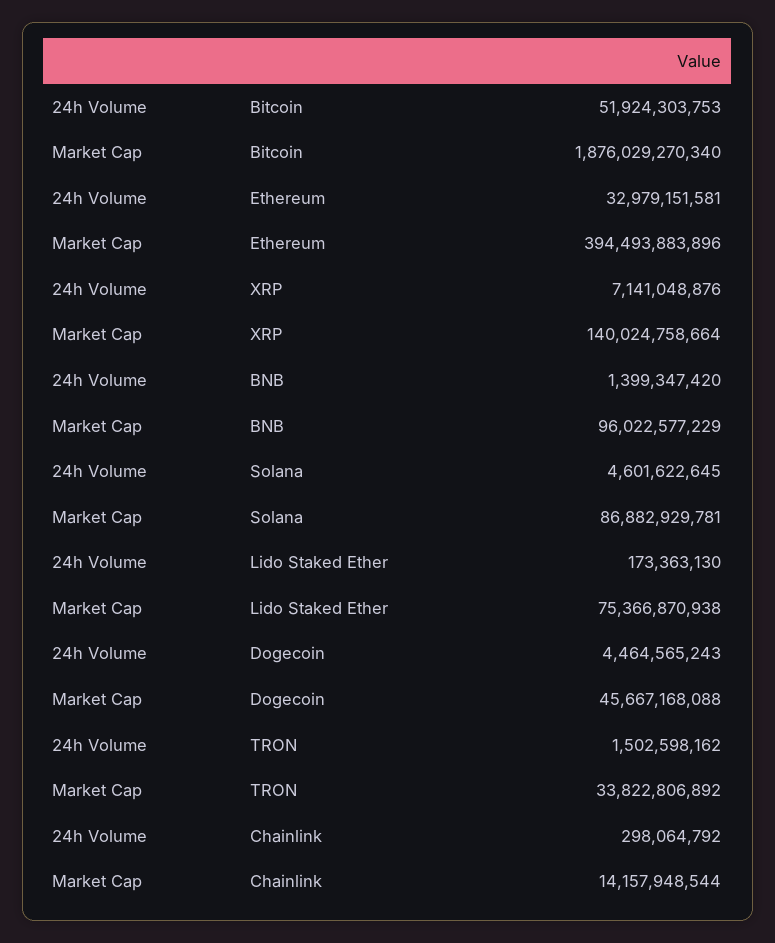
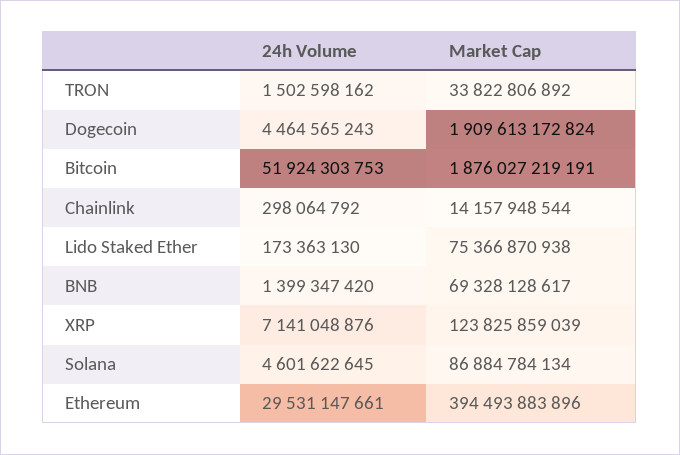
  {
    "24h Volume": {
      "Bitcoin": 51924303753,
-     "Ethereum": 32979151581,
+     "Ethereum": 29531147661,
      "XRP": 7141048876,
      "BNB": 1399347420,
      "Solana": 4601622645,
      "Lido Staked Ether": 173363130,
      "Dogecoin": 4464565243,
      "TRON": 1502598162,
      "Chainlink": 298064792
    },
    "Market Cap": {
-     "Bitcoin": 1876029270340,
+     "Bitcoin": 1876027219191,
      "Ethereum": 394493883896,
-     "XRP": 140024758664,
+     "XRP": 123825859039,
-     "BNB": 96022577229,
+     "BNB": 69328128617,
-     "Solana": 86882929781,
+     "Solana": 86884784134,
      "Lido Staked Ether": 75366870938,
-     "Dogecoin": 45667168088,
+     "Dogecoin": 1909613172824,
      "TRON": 33822806892,
      "Chainlink": 14157948544
    }
  }

